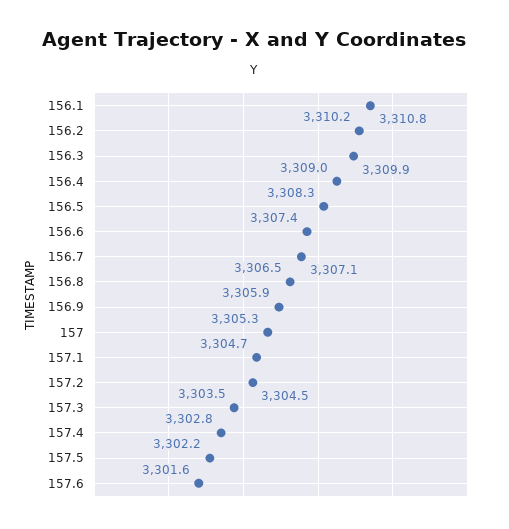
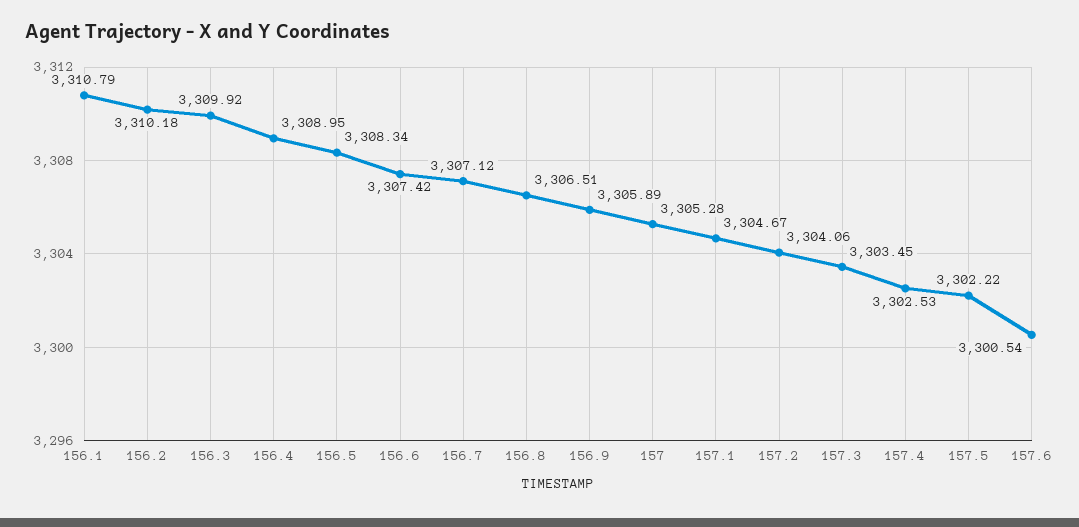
  {
    "156.1": 3310.79,
    "156.2": 3310.18,
    "156.3": 3309.92,
    "156.4": 3308.95,
    "156.5": 3308.34,
    "156.6": 3307.42,
    "156.7": 3307.12,
    "156.8": 3306.51,
    "156.9": 3305.89,
    "157": 3305.28,
    "157.1": 3304.67,
-   "157.2": 3304.5,
+   "157.2": 3304.06,
    "157.3": 3303.45,
-   "157.4": 3302.8,
+   "157.4": 3302.53,
    "157.5": 3302.22,
-   "157.6": 3301.6
+   "157.6": 3300.54
  }

